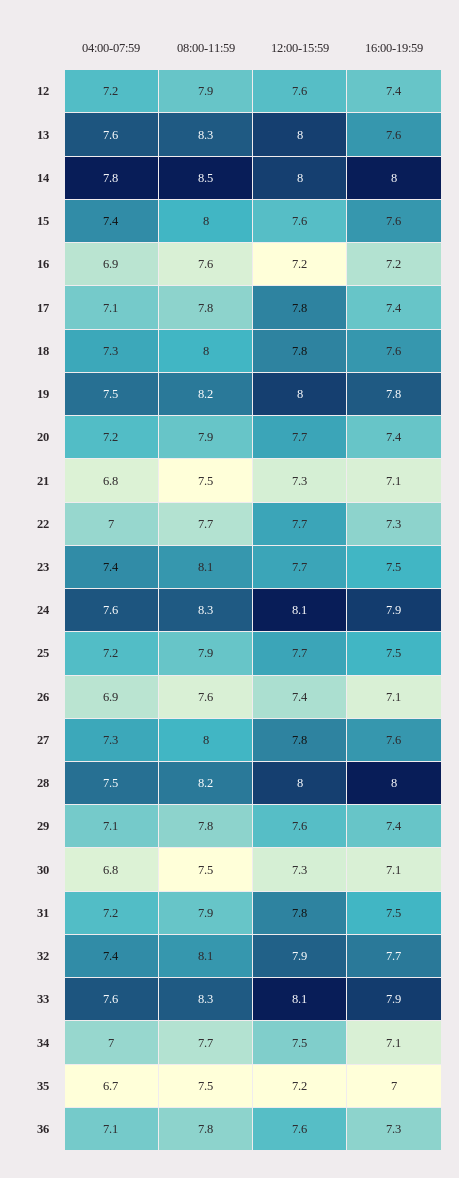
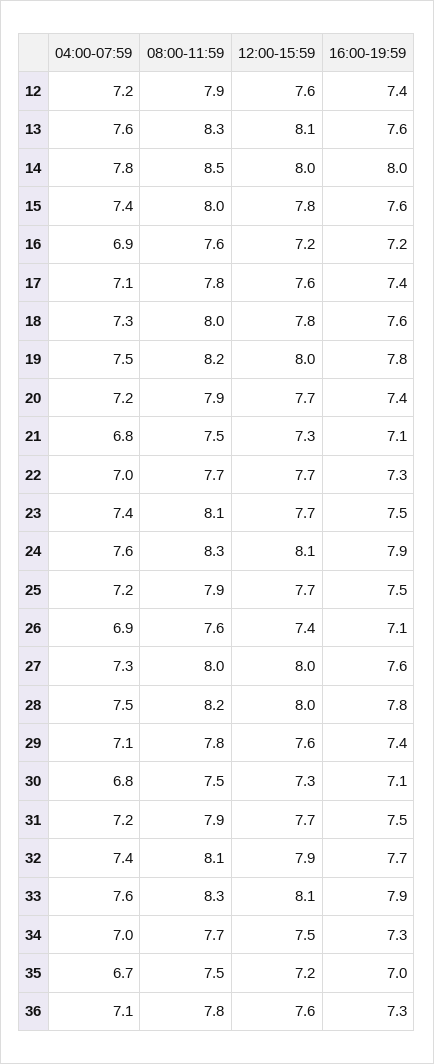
  {
    "04:00-07:59": {
      "12": 7.2,
      "13": 7.6,
      "14": 7.8,
      "15": 7.4,
      "16": 6.9,
      "17": 7.1,
      "18": 7.3,
      "19": 7.5,
      "20": 7.2,
      "21": 6.8,
      "22": 7,
      "23": 7.4,
      "24": 7.6,
      "25": 7.2,
      "26": 6.9,
      "27": 7.3,
      "28": 7.5,
      "29": 7.1,
      "30": 6.8,
      "31": 7.2,
      "32": 7.4,
      "33": 7.6,
      "34": 7,
      "35": 6.7,
      "36": 7.1
    },
    "08:00-11:59": {
      "12": 7.9,
      "13": 8.3,
      "14": 8.5,
      "15": 8,
      "16": 7.6,
      "17": 7.8,
      "18": 8,
      "19": 8.2,
      "20": 7.9,
      "21": 7.5,
      "22": 7.7,
      "23": 8.1,
      "24": 8.3,
      "25": 7.9,
      "26": 7.6,
      "27": 8,
      "28": 8.2,
      "29": 7.8,
      "30": 7.5,
      "31": 7.9,
      "32": 8.1,
      "33": 8.3,
      "34": 7.7,
      "35": 7.5,
      "36": 7.8
    },
    "12:00-15:59": {
      "12": 7.6,
-     "13": 8,
+     "13": 8.1,
      "14": 8,
-     "15": 7.6,
+     "15": 7.8,
      "16": 7.2,
-     "17": 7.8,
+     "17": 7.6,
      "18": 7.8,
      "19": 8,
      "20": 7.7,
      "21": 7.3,
      "22": 7.7,
      "23": 7.7,
      "24": 8.1,
      "25": 7.7,
      "26": 7.4,
-     "27": 7.8,
+     "27": 8,
      "28": 8,
      "29": 7.6,
      "30": 7.3,
-     "31": 7.8,
+     "31": 7.7,
      "32": 7.9,
      "33": 8.1,
      "34": 7.5,
      "35": 7.2,
      "36": 7.6
    },
    "16:00-19:59": {
      "12": 7.4,
      "13": 7.6,
      "14": 8,
      "15": 7.6,
      "16": 7.2,
      "17": 7.4,
      "18": 7.6,
      "19": 7.8,
      "20": 7.4,
      "21": 7.1,
      "22": 7.3,
      "23": 7.5,
      "24": 7.9,
      "25": 7.5,
      "26": 7.1,
      "27": 7.6,
-     "28": 8,
+     "28": 7.8,
      "29": 7.4,
      "30": 7.1,
      "31": 7.5,
      "32": 7.7,
      "33": 7.9,
-     "34": 7.1,
+     "34": 7.3,
      "35": 7,
      "36": 7.3
    }
  }

